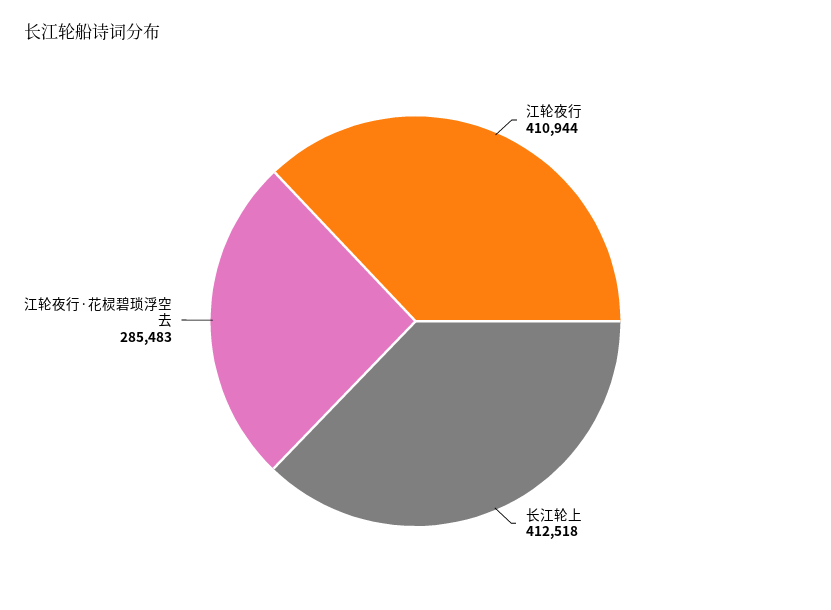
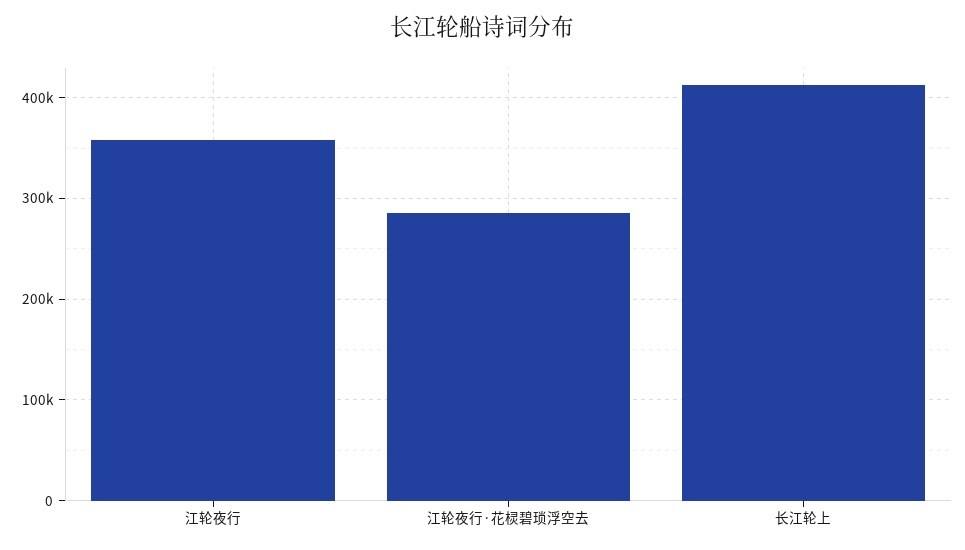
  {
-   "江轮夜行": 410944,
+   "江轮夜行": 360000,
    "长江轮上": 412518,
    "江轮夜行·花棂碧琐浮空去": 285483
  }

